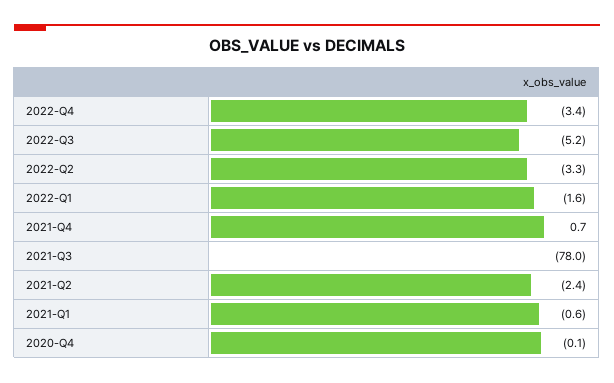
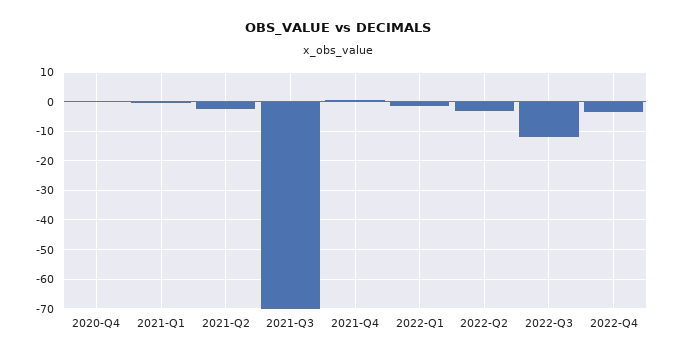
  {
    "2022-Q4": -3.4,
-   "2022-Q3": -5.2,
+   "2022-Q3": -12.5,
    "2022-Q2": -3.3,
    "2022-Q1": -1.6,
    "2021-Q4": 0.7,
-   "2021-Q3": -78,
+   "2021-Q3": -70,
    "2021-Q2": -2.4,
    "2021-Q1": -0.6,
    "2020-Q4": -0.1
  }

